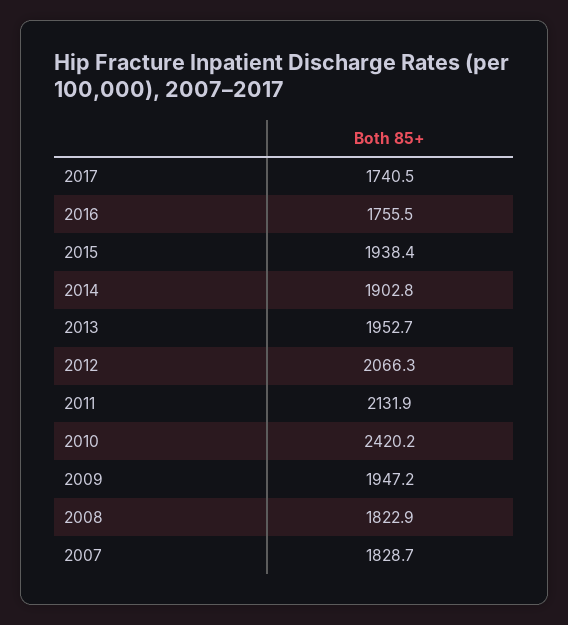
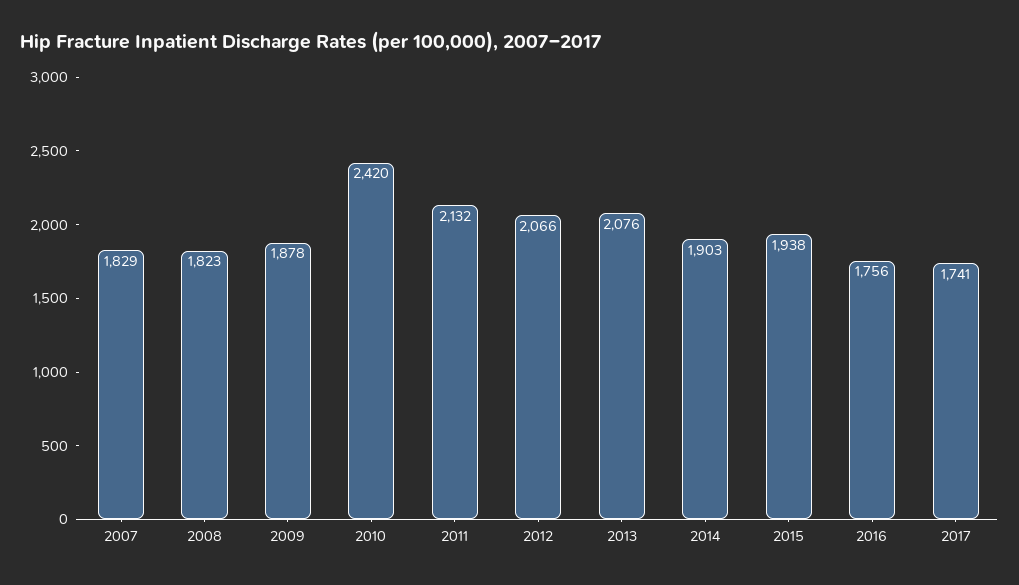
  {
    "2017": 1740.5,
    "2016": 1755.5,
    "2015": 1938.4,
    "2014": 1902.8,
-   "2013": 1952.7,
+   "2013": 2076,
    "2012": 2066.3,
    "2011": 2131.9,
    "2010": 2420.2,
-   "2009": 1947.2,
+   "2009": 1878,
    "2008": 1822.9,
    "2007": 1828.7
  }

